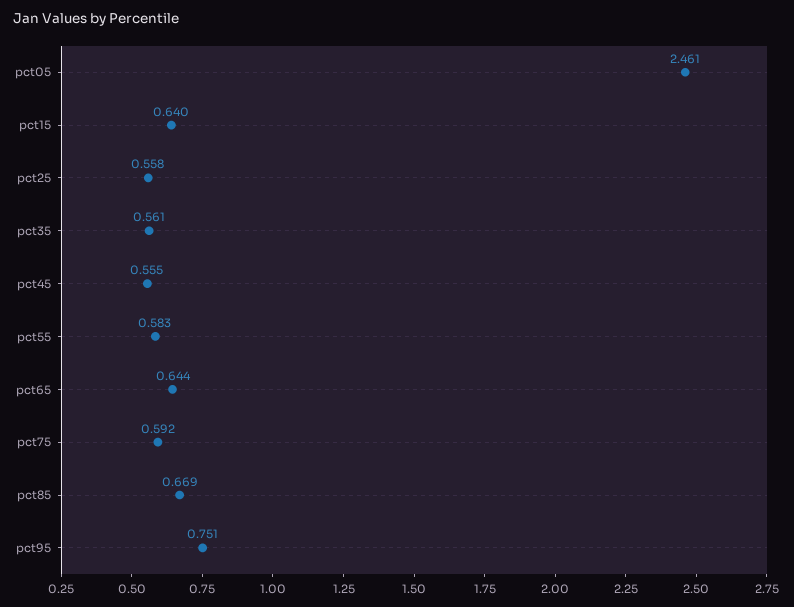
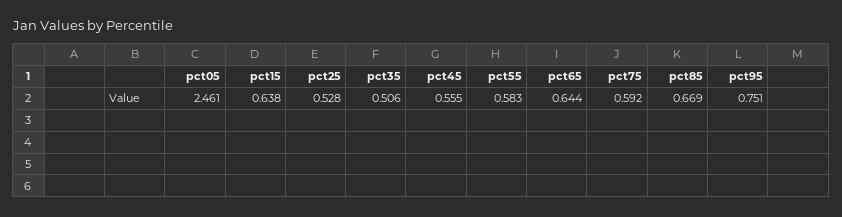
  {
    "pct05": 2.461,
-   "pct15": 0.64,
+   "pct15": 0.638,
-   "pct25": 0.558,
+   "pct25": 0.528,
-   "pct35": 0.561,
+   "pct35": 0.506,
    "pct45": 0.555,
    "pct55": 0.583,
    "pct65": 0.644,
    "pct75": 0.592,
    "pct85": 0.669,
    "pct95": 0.751
  }

